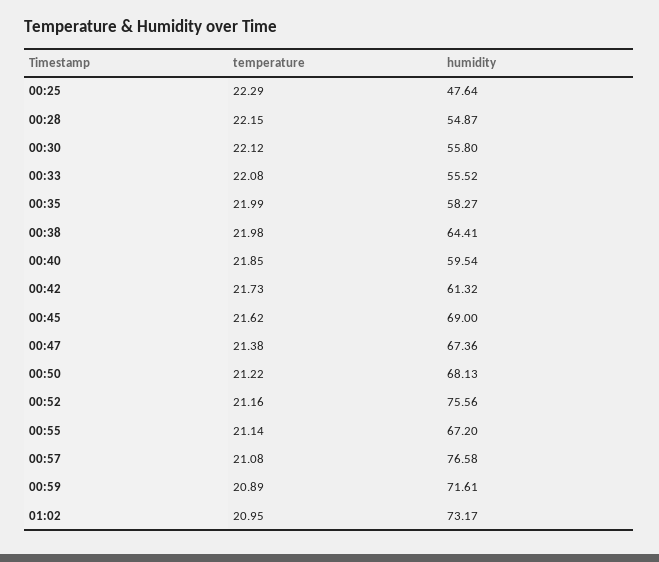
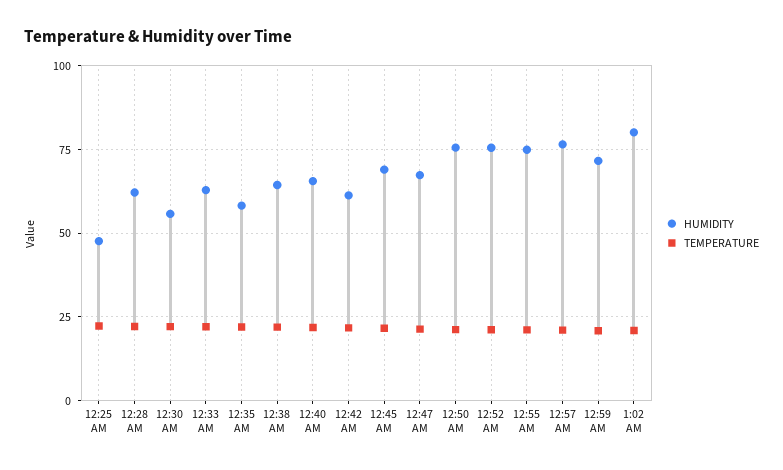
  {
    "temperature": {
      "00:25": 22.29,
      "00:28": 22.15,
      "00:30": 22.12,
      "00:33": 22.08,
      "00:35": 21.99,
      "00:38": 21.98,
      "00:40": 21.85,
      "00:42": 21.73,
      "00:45": 21.62,
      "00:47": 21.38,
      "00:50": 21.22,
      "00:52": 21.16,
      "00:55": 21.14,
      "00:57": 21.08,
      "00:59": 20.89,
      "01:02": 20.95
    },
    "humidity": {
      "00:25": 47.64,
-     "00:28": 54.87,
+     "00:28": 62.5,
      "00:30": 55.8,
-     "00:33": 55.52,
+     "00:33": 62.5,
      "00:35": 58.27,
      "00:38": 64.41,
-     "00:40": 59.54,
+     "00:40": 65,
      "00:42": 61.32,
      "00:45": 69,
      "00:47": 67.36,
-     "00:50": 68.13,
+     "00:50": 75,
      "00:52": 75.56,
-     "00:55": 67.2,
+     "00:55": 75,
      "00:57": 76.58,
      "00:59": 71.61,
-     "01:02": 73.17
+     "01:02": 80
    }
  }

